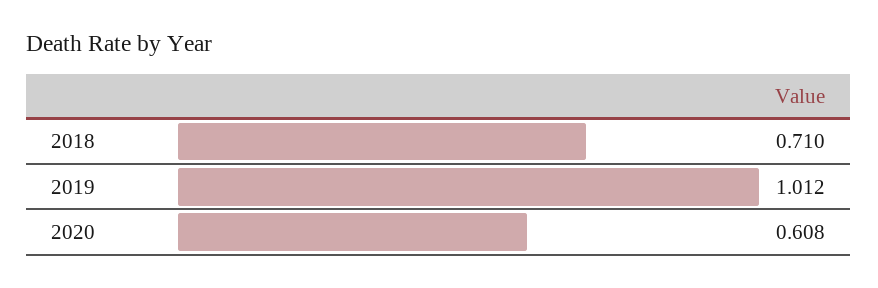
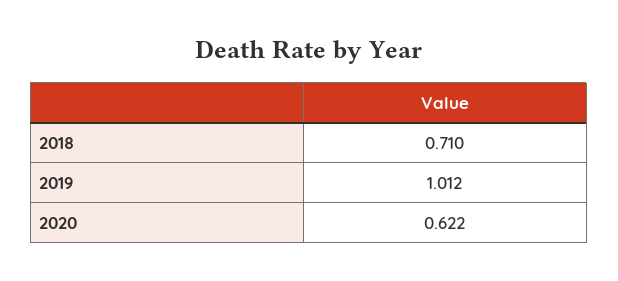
  {
    "2018": 0.71,
    "2019": 1.012,
-   "2020": 0.608
+   "2020": 0.622
  }

